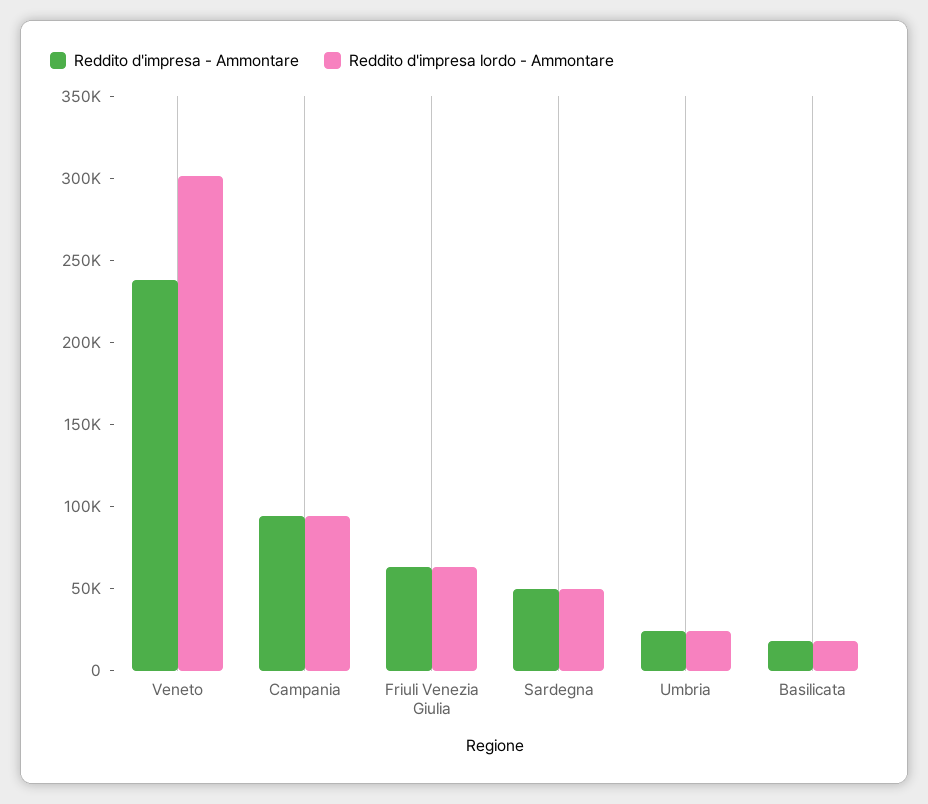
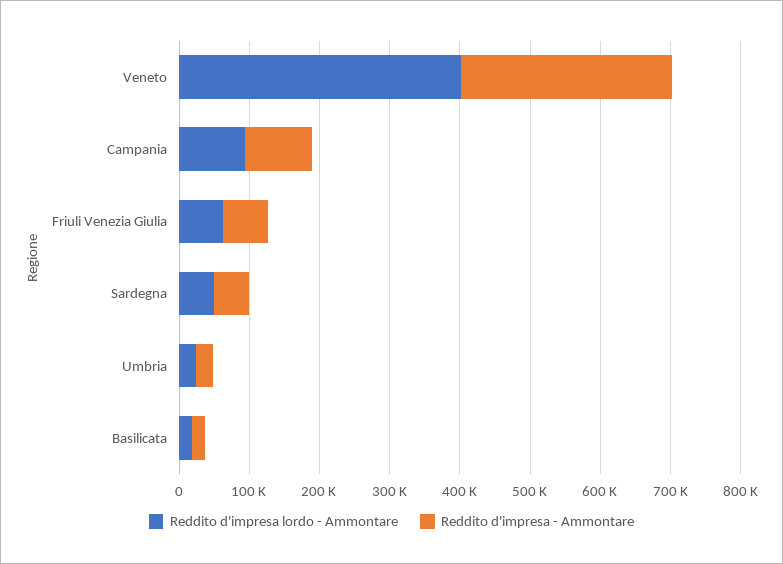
  {
    "Reddito d'impresa - Ammontare": {
-     "Veneto": 240000,
+     "Veneto": 300000,
      "Campania": 90000,
      "Friuli Venezia Giulia": 60000,
      "Sardegna": 50000,
      "Umbria": 20000,
      "Basilicata": 20000
    },
    "Reddito d'impresa lordo - Ammontare": {
-     "Veneto": 300000,
+     "Veneto": 400000,
      "Campania": 90000,
      "Friuli Venezia Giulia": 60000,
      "Sardegna": 50000,
      "Umbria": 20000,
      "Basilicata": 20000
    }
  }

